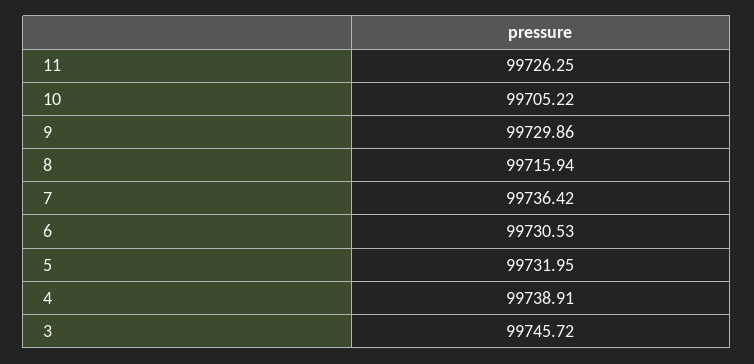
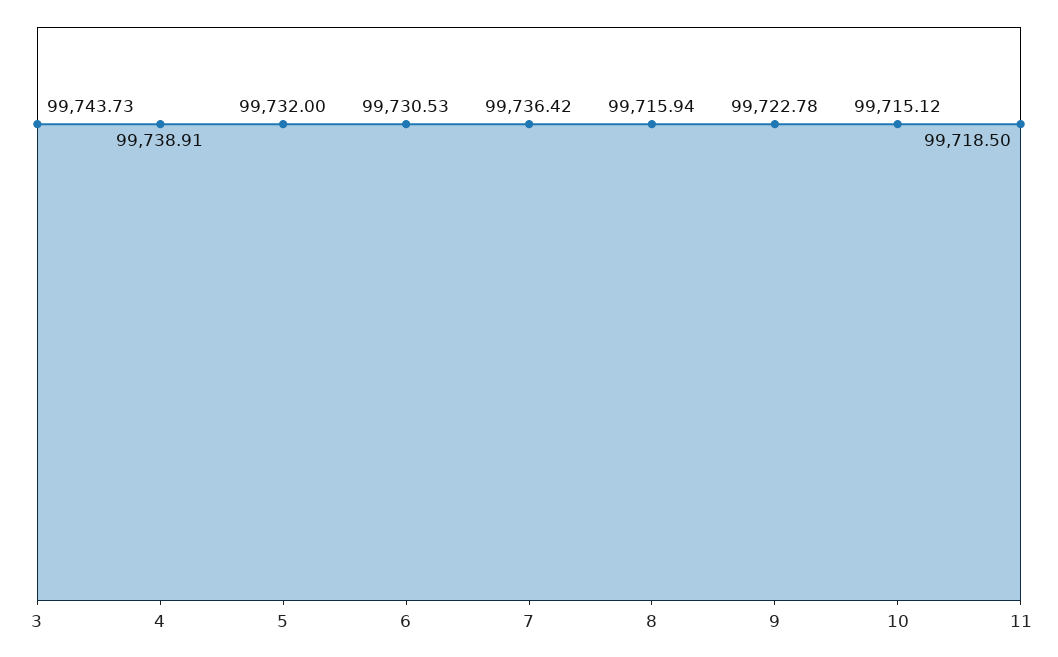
  {
-   "11": 99726.25,
+   "11": 99718.5,
-   "10": 99705.22,
+   "10": 99715.12,
-   "9": 99729.86,
+   "9": 99722.78,
    "8": 99715.94,
    "7": 99736.42,
    "6": 99730.53,
-   "5": 99731.95,
+   "5": 99732,
    "4": 99738.91,
-   "3": 99745.72
+   "3": 99743.73
  }

